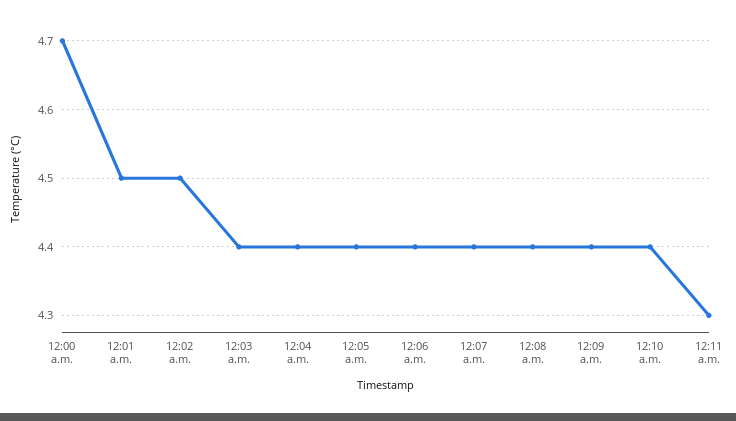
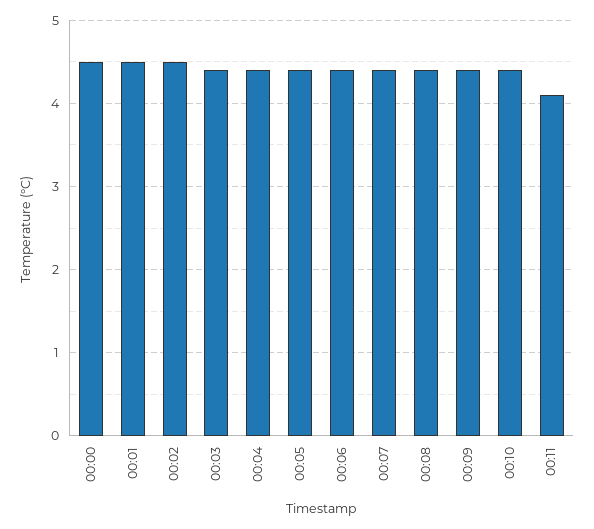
  {
-   "12:00 a.m.": 4.7,
+   "12:00 a.m.": 4.5,
    "12:01 a.m.": 4.5,
    "12:02 a.m.": 4.5,
    "12:03 a.m.": 4.4,
    "12:04 a.m.": 4.4,
    "12:05 a.m.": 4.4,
    "12:06 a.m.": 4.4,
    "12:07 a.m.": 4.4,
    "12:08 a.m.": 4.4,
    "12:09 a.m.": 4.4,
    "12:10 a.m.": 4.4,
-   "12:11 a.m.": 4.3
+   "12:11 a.m.": 4.1
  }

